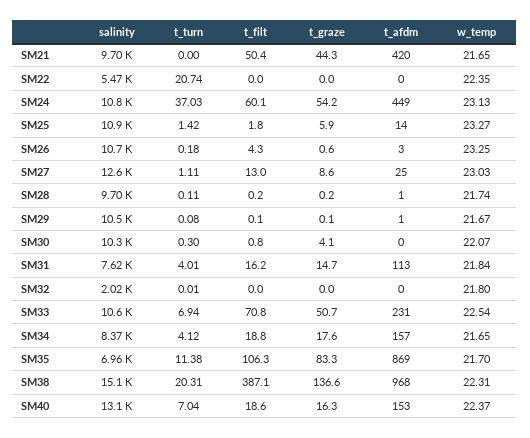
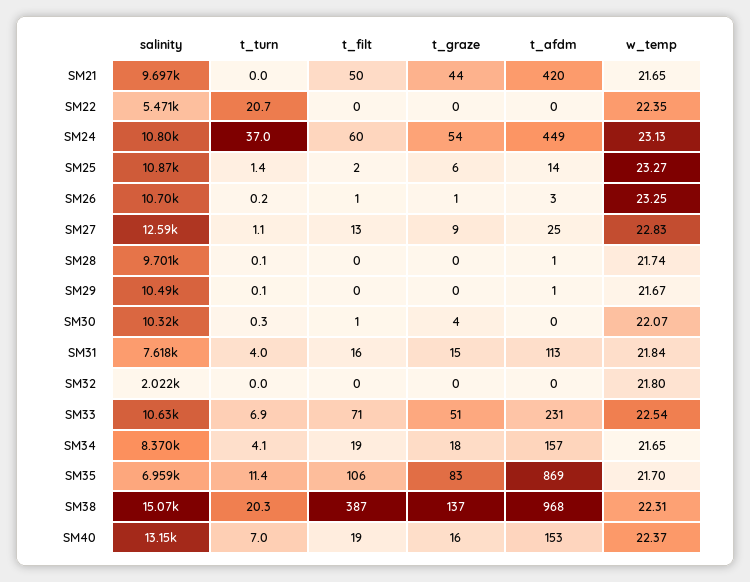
  {
    "salinity": {
      "SM21": 9697,
      "SM22": 5471,
      "SM24": 10800,
      "SM25": 10870,
      "SM26": 10700,
      "SM27": 12590,
      "SM28": 9701,
      "SM29": 10490,
      "SM30": 10320,
      "SM31": 7618,
      "SM32": 2022,
      "SM33": 10630,
      "SM34": 8370,
      "SM35": 6959,
      "SM38": 15070,
      "SM40": 13150
    },
    "t_turn": {
      "SM21": 0,
      "SM22": 20.74,
      "SM24": 37.03,
      "SM25": 1.42,
      "SM26": 0.18,
      "SM27": 1.11,
      "SM28": 0.11,
      "SM29": 0.08,
      "SM30": 0.3,
      "SM31": 4.01,
      "SM32": 0.01,
      "SM33": 6.94,
      "SM34": 4.12,
      "SM35": 11.38,
      "SM38": 20.31,
      "SM40": 7.04
    },
    "t_filt": {
      "SM21": 50.4,
      "SM22": 0,
      "SM24": 60.1,
      "SM25": 1.8,
-     "SM26": 4.3,
+     "SM26": 1,
      "SM27": 13,
      "SM28": 0.2,
      "SM29": 0.1,
      "SM30": 0.8,
      "SM31": 16.2,
      "SM32": 0,
      "SM33": 70.8,
      "SM34": 18.8,
      "SM35": 106.3,
      "SM38": 387.1,
      "SM40": 18.6
    },
    "t_graze": {
      "SM21": 44.3,
      "SM22": 0,
      "SM24": 54.2,
      "SM25": 5.9,
      "SM26": 0.6,
      "SM27": 8.6,
      "SM28": 0.2,
      "SM29": 0.1,
      "SM30": 4.1,
      "SM31": 14.7,
      "SM32": 0,
      "SM33": 50.7,
      "SM34": 17.6,
      "SM35": 83.3,
      "SM38": 136.6,
      "SM40": 16.3
    },
    "t_afdm": {
      "SM21": 420,
      "SM22": 0,
      "SM24": 449,
      "SM25": 14,
      "SM26": 3,
      "SM27": 25,
      "SM28": 1,
      "SM29": 1,
      "SM30": 0,
      "SM31": 113,
      "SM32": 0,
      "SM33": 231,
      "SM34": 157,
      "SM35": 869,
      "SM38": 968,
      "SM40": 153
    },
    "w_temp": {
      "SM21": 21.65,
      "SM22": 22.35,
      "SM24": 23.13,
      "SM25": 23.27,
      "SM26": 23.25,
-     "SM27": 23.03,
+     "SM27": 22.83,
      "SM28": 21.74,
      "SM29": 21.67,
      "SM30": 22.07,
      "SM31": 21.84,
      "SM32": 21.8,
      "SM33": 22.54,
      "SM34": 21.65,
      "SM35": 21.7,
      "SM38": 22.31,
      "SM40": 22.37
    }
  }

